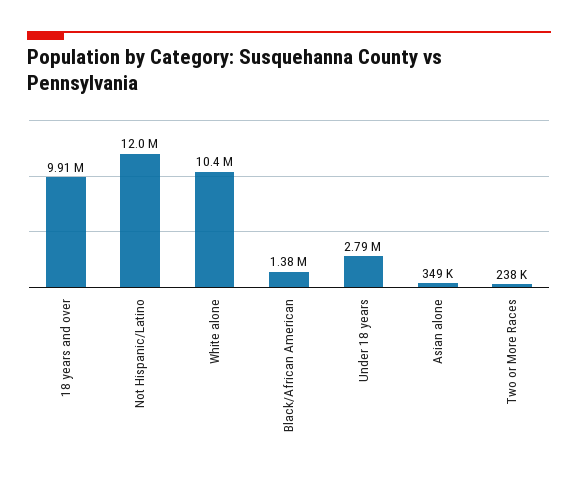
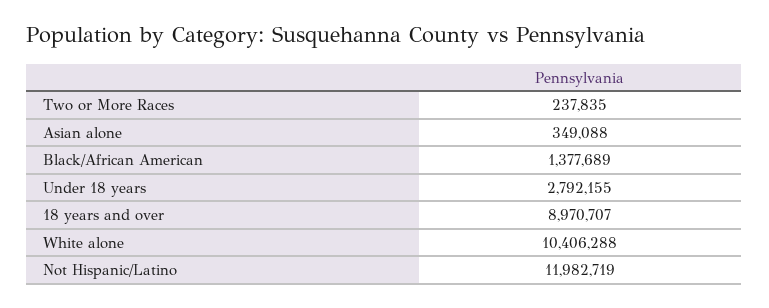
  {
-   "18 years and over": 9910000,
+   "18 years and over": 8970707,
    "Not Hispanic/Latino": 11982719,
    "White alone": 10406288,
    "Black/African American": 1377689,
    "Under 18 years": 2792155,
    "Asian alone": 349088,
    "Two or More Races": 237835
  }

